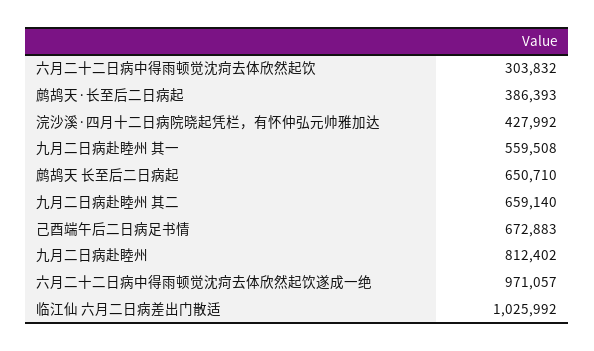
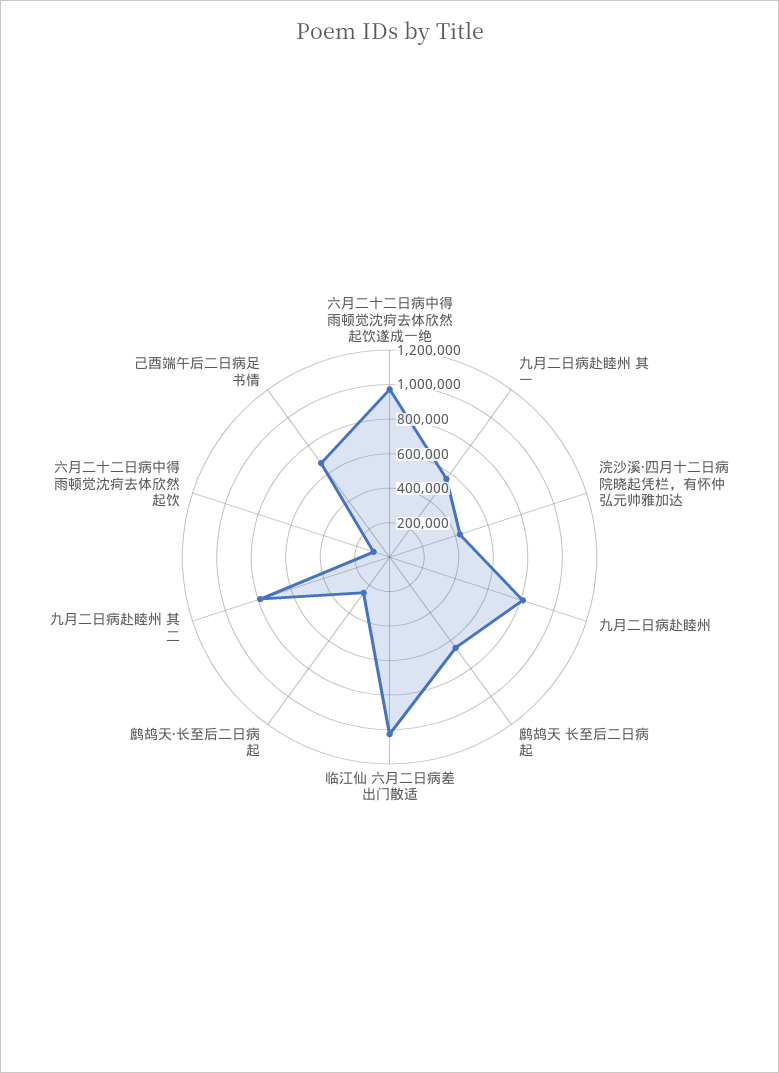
  {
-   "六月二十二日病中得雨顿觉沈疴去体欣然起饮": 303832,
+   "六月二十二日病中得雨顿觉沈疴去体欣然起饮": 100000,
-   "鹧鸪天·长至后二日病起": 386393,
+   "鹧鸪天·长至后二日病起": 250000,
    "浣沙溪·四月十二日病院晓起凭栏，有怀仲弘元帅雅加达": 427992,
    "九月二日病赴睦州 其一": 559508,
    "鹧鸪天 长至后二日病起": 650710,
-   "九月二日病赴睦州 其二": 659140,
+   "九月二日病赴睦州 其二": 800000,
    "己酉端午后二日病足书情": 672883,
    "九月二日病赴睦州": 812402,
    "六月二十二日病中得雨顿觉沈疴去体欣然起饮遂成一绝": 971057,
    "临江仙 六月二日病差出门散适": 1025992
  }

